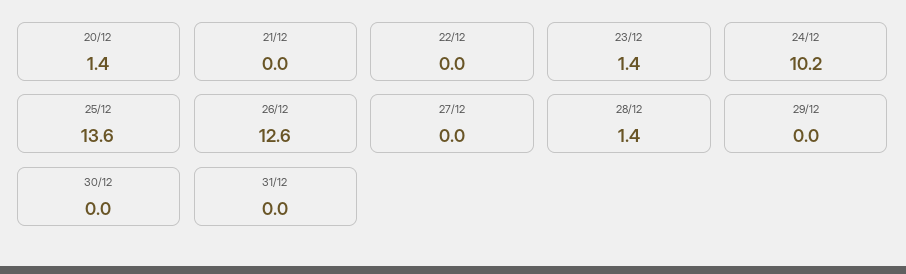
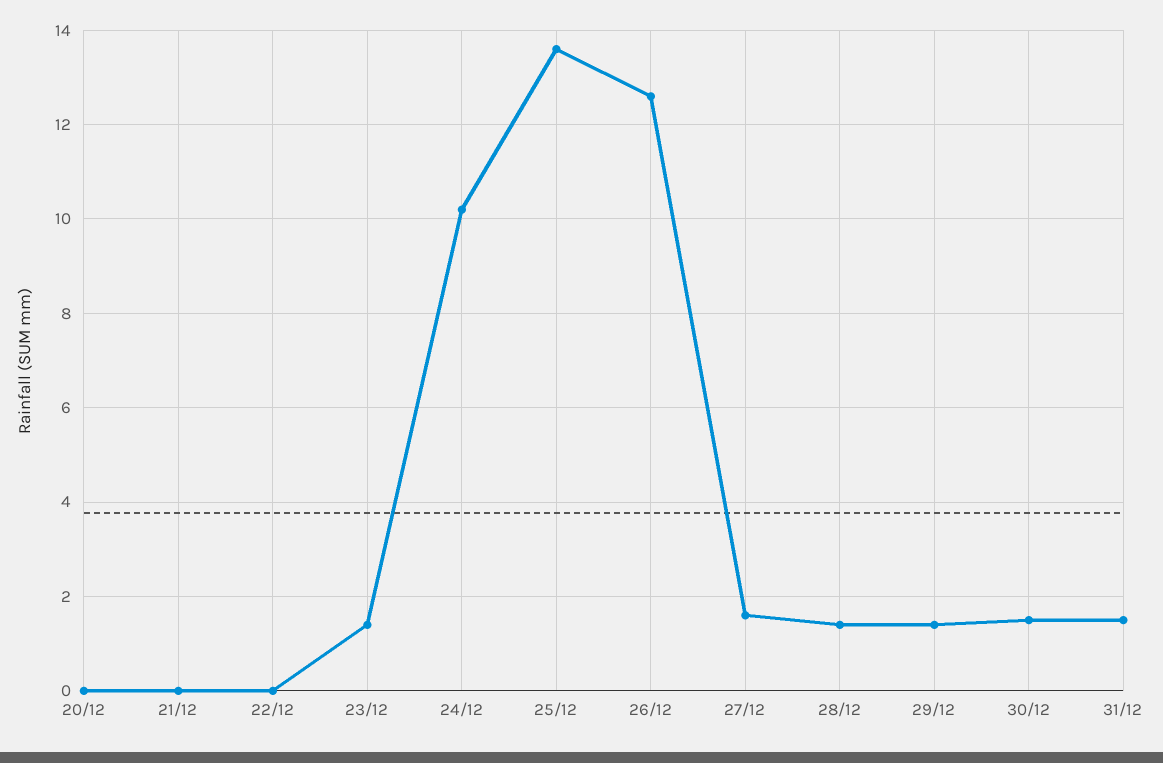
  {
-   "20/12": 1.4,
+   "20/12": 0,
    "21/12": 0,
    "22/12": 0,
    "23/12": 1.4,
    "24/12": 10.2,
    "25/12": 13.6,
    "26/12": 12.6,
-   "27/12": 0,
+   "27/12": 1.5,
    "28/12": 1.4,
-   "29/12": 0,
+   "29/12": 1.5,
-   "30/12": 0,
+   "30/12": 1.5,
-   "31/12": 0
+   "31/12": 1.5
  }

